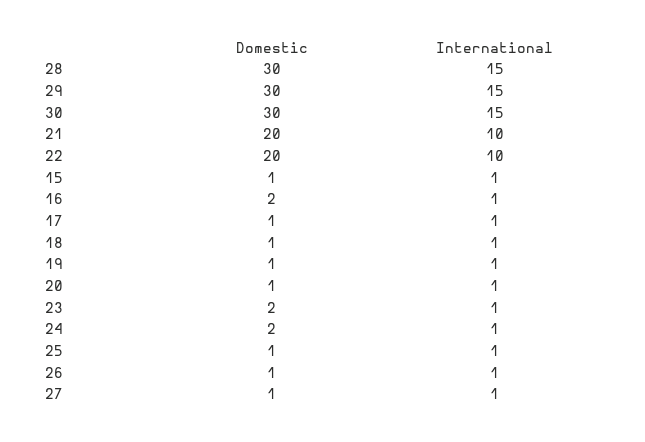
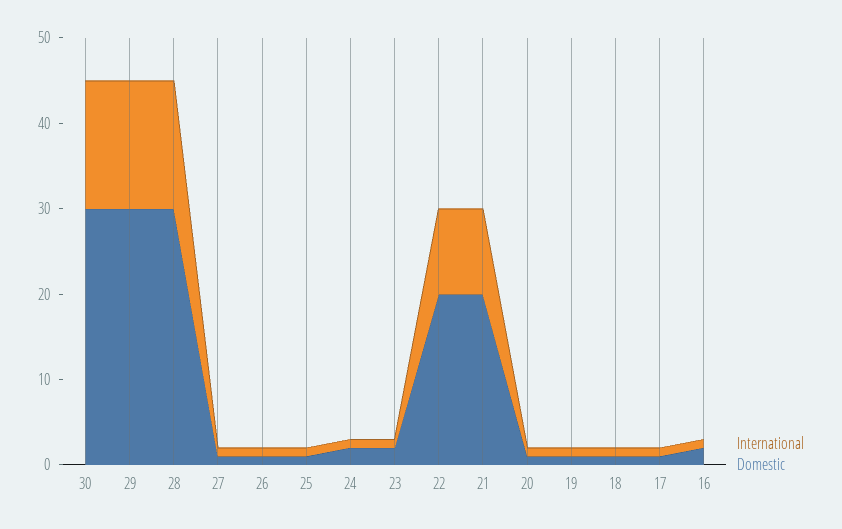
  {
    "Domestic": {
      "28": 30,
      "29": 30,
      "30": 30,
      "21": 20,
      "22": 20,
-     "15": 1,
      "16": 2,
      "17": 1,
      "18": 1,
      "19": 1,
      "20": 1,
      "23": 2,
      "24": 2,
      "25": 1,
      "26": 1,
      "27": 1
    },
    "International": {
      "28": 15,
      "29": 15,
      "30": 15,
      "21": 10,
      "22": 10,
-     "15": 1,
      "16": 1,
      "17": 1,
      "18": 1,
      "19": 1,
      "20": 1,
      "23": 1,
      "24": 1,
      "25": 1,
      "26": 1,
      "27": 1
    }
  }

